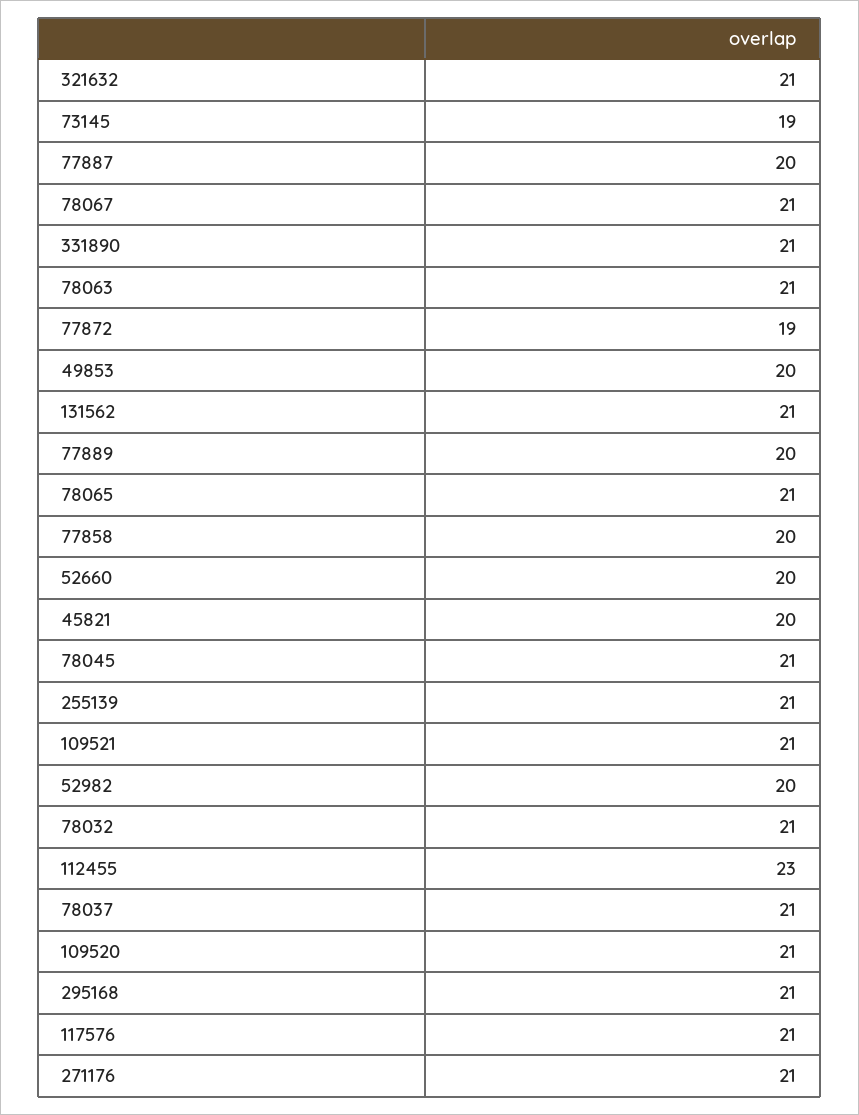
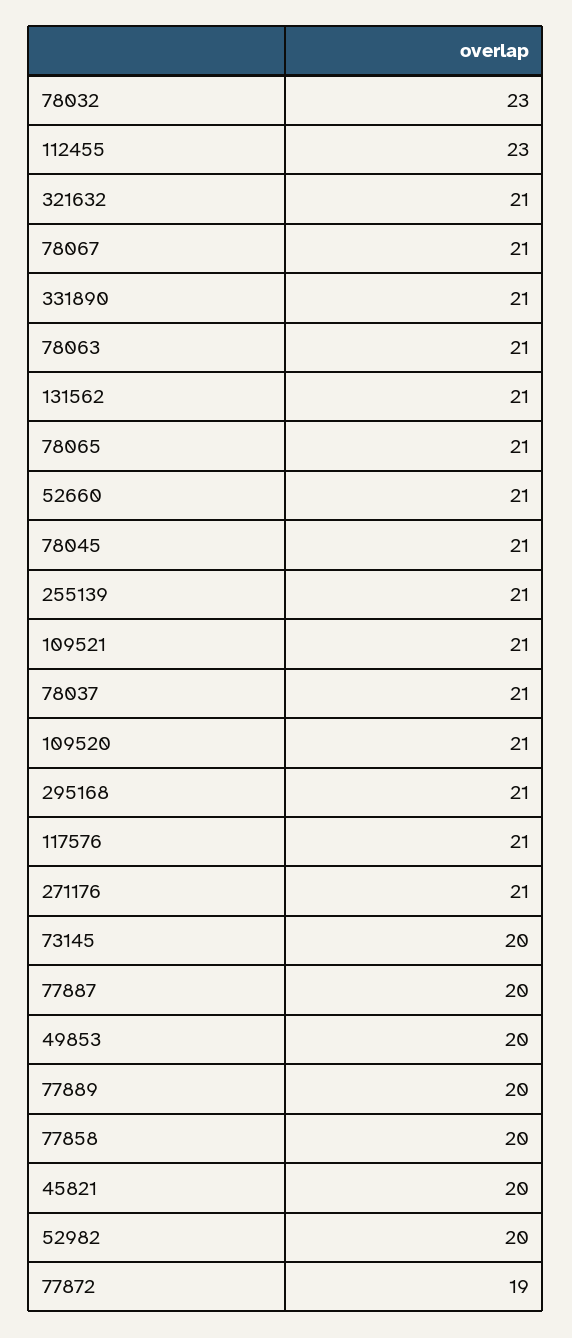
  {
    "321632": 21,
-   "73145": 19,
+   "73145": 20,
    "77887": 20,
    "78067": 21,
    "331890": 21,
    "78063": 21,
    "77872": 19,
    "49853": 20,
    "131562": 21,
    "77889": 20,
    "78065": 21,
    "77858": 20,
-   "52660": 20,
+   "52660": 21,
    "45821": 20,
    "78045": 21,
    "255139": 21,
    "109521": 21,
    "52982": 20,
-   "78032": 21,
+   "78032": 23,
    "112455": 23,
    "78037": 21,
    "109520": 21,
    "295168": 21,
    "117576": 21,
    "271176": 21
  }

